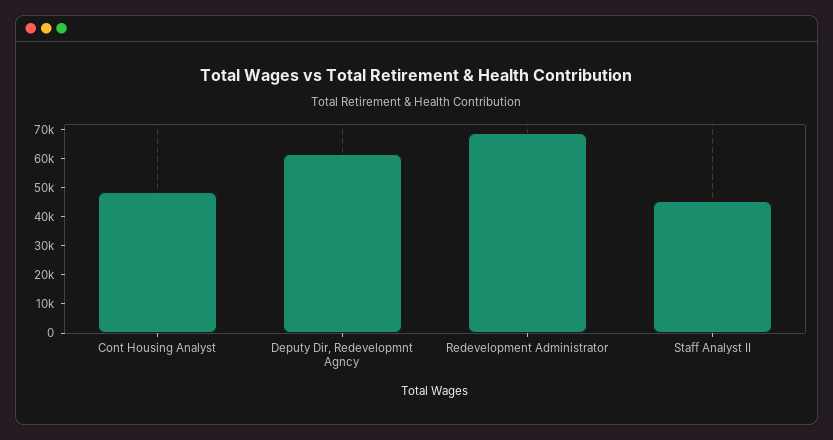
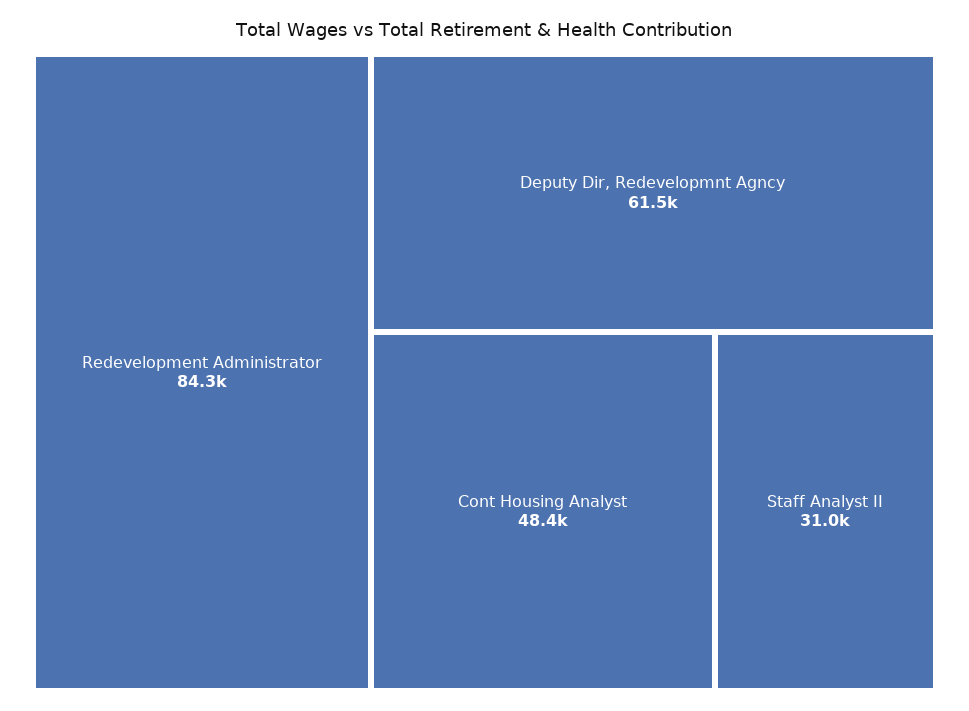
  {
    "Cont Housing Analyst": 48400,
    "Deputy Dir, Redevelopmnt Agncy": 61500,
-   "Redevelopment Administrator": 70000,
+   "Redevelopment Administrator": 84300,
-   "Staff Analyst II": 45000
+   "Staff Analyst II": 31000
  }

